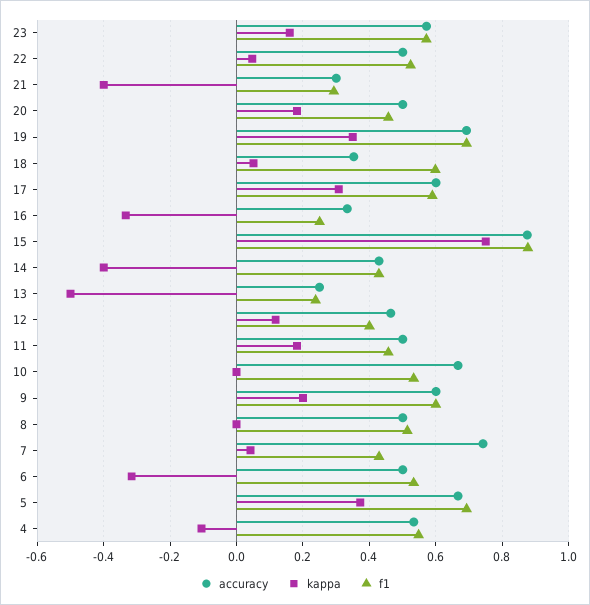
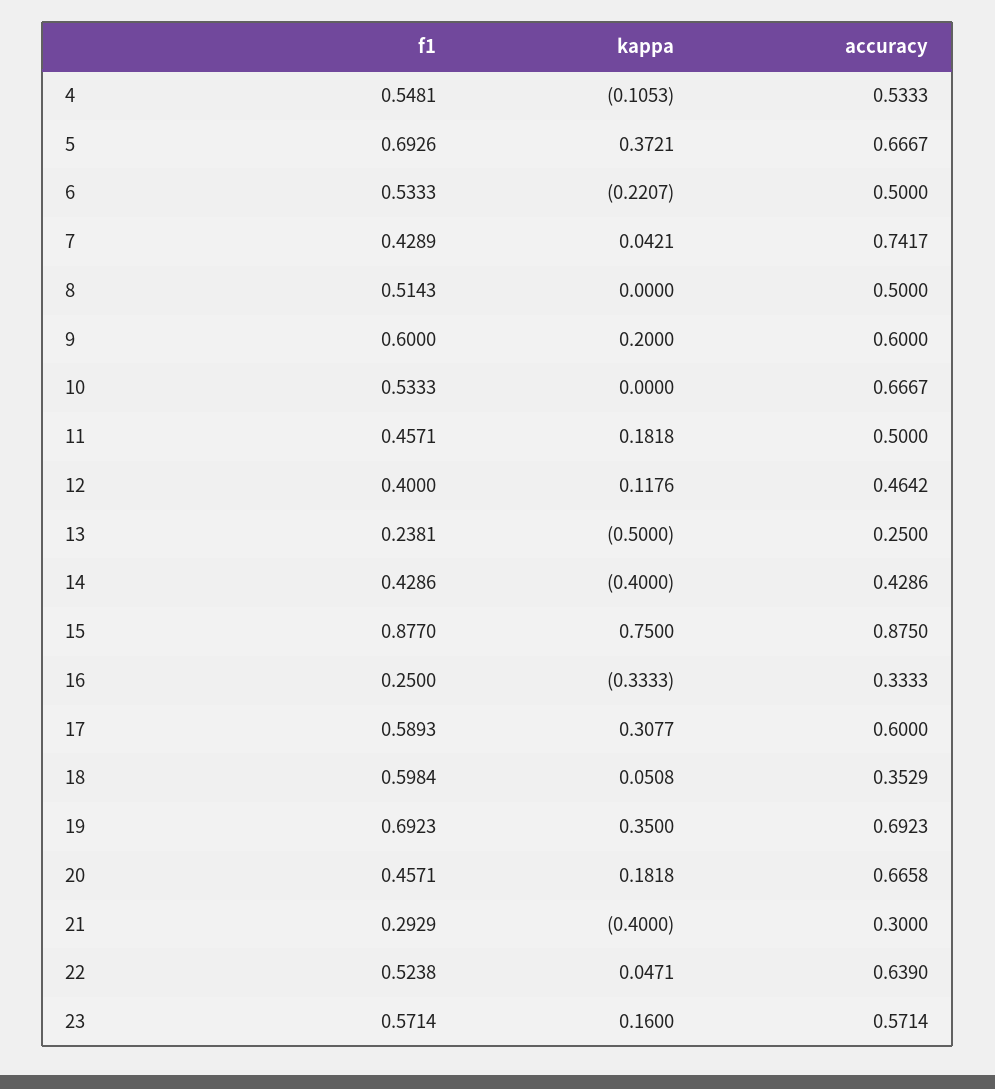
  {
    "accuracy": {
      "23": 0.5714,
-     "22": 0.5,
+     "22": 0.639,
      "21": 0.3,
-     "20": 0.5,
+     "20": 0.6658,
      "19": 0.6923,
      "18": 0.3529,
      "17": 0.6,
      "16": 0.3333,
      "15": 0.875,
      "14": 0.4286,
      "13": 0.25,
      "12": 0.4642,
      "11": 0.5,
      "10": 0.6667,
      "9": 0.6,
      "8": 0.5,
      "7": 0.7417,
      "6": 0.5,
      "5": 0.6667,
      "4": 0.5333
    },
    "kappa": {
      "23": 0.16,
      "22": 0.0471,
      "21": -0.4,
      "20": 0.1818,
      "19": 0.35,
      "18": 0.0508,
      "17": 0.3077,
      "16": -0.3333,
      "15": 0.75,
      "14": -0.4,
      "13": -0.5,
      "12": 0.1176,
      "11": 0.1818,
      "10": 0,
      "9": 0.2,
      "8": 0,
      "7": 0.0421,
-     "6": -0.32,
+     "6": -0.2207,
      "5": 0.3721,
      "4": -0.1053
    },
    "f1": {
      "23": 0.5714,
      "22": 0.5238,
      "21": 0.2929,
      "20": 0.4571,
      "19": 0.6923,
      "18": 0.5984,
      "17": 0.5893,
      "16": 0.25,
      "15": 0.877,
      "14": 0.4286,
      "13": 0.2381,
      "12": 0.4,
      "11": 0.4571,
      "10": 0.5333,
      "9": 0.6,
      "8": 0.5143,
      "7": 0.4289,
      "6": 0.5333,
      "5": 0.6926,
      "4": 0.5481
    }
  }

